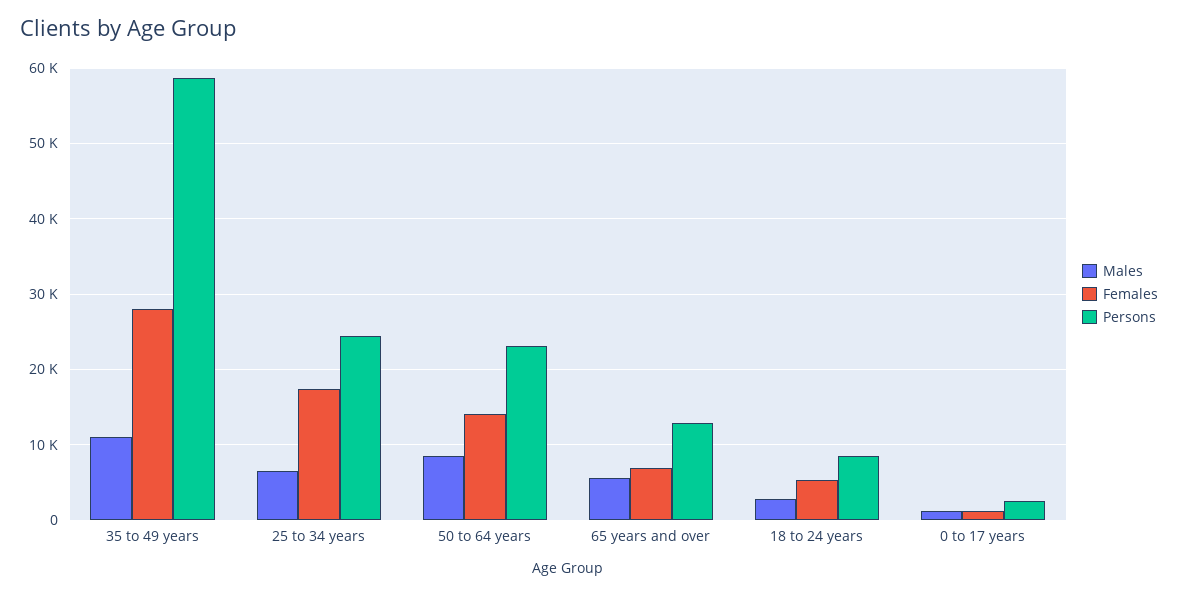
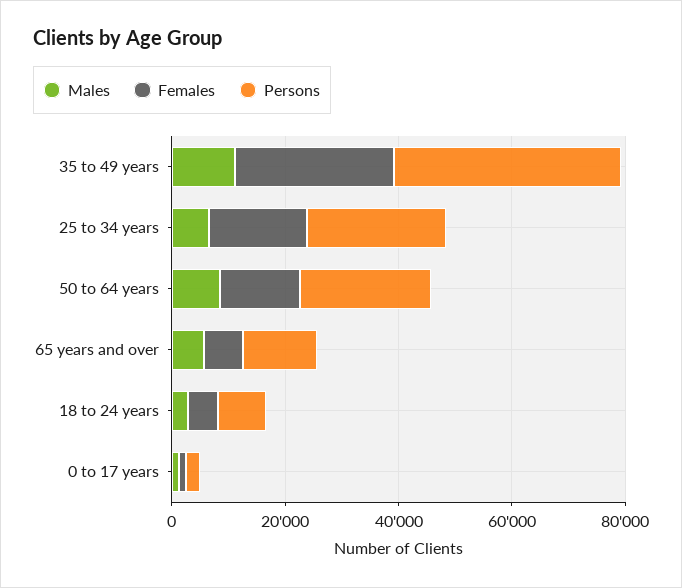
  {
    "Males": {
      "35 to 49 years": 11000,
      "25 to 34 years": 6000,
      "50 to 64 years": 9000,
      "65 years and over": 6000,
      "18 to 24 years": 3000,
      "0 to 17 years": 1000
    },
    "Females": {
      "35 to 49 years": 28000,
      "25 to 34 years": 17000,
      "50 to 64 years": 14000,
      "65 years and over": 7000,
      "18 to 24 years": 5000,
      "0 to 17 years": 1000
    },
    "Persons": {
-     "35 to 49 years": 59000,
+     "35 to 49 years": 40000,
      "25 to 34 years": 24000,
      "50 to 64 years": 23000,
      "65 years and over": 13000,
      "18 to 24 years": 8000,
      "0 to 17 years": 3000
    }
  }

